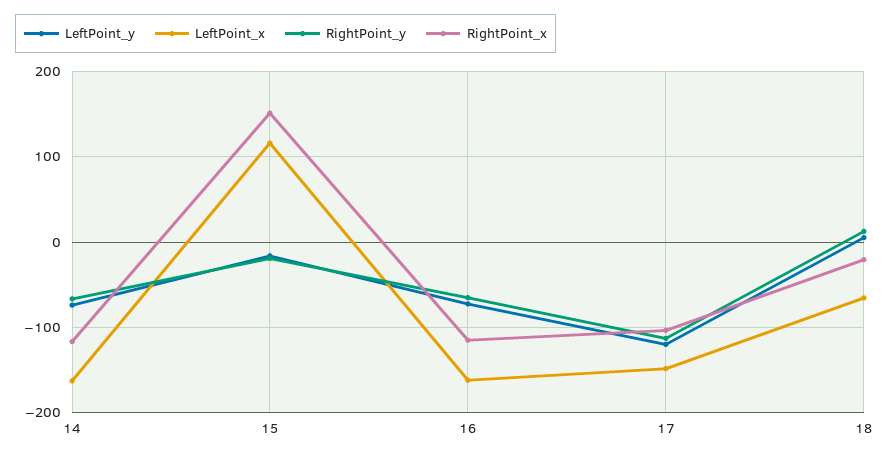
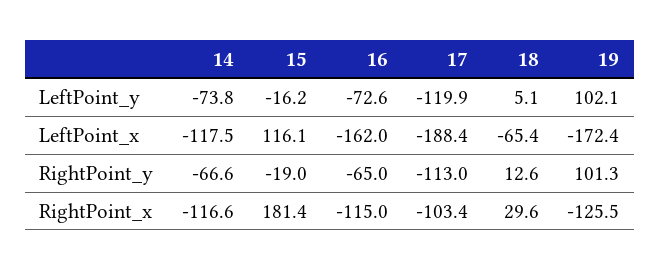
  {
    "LeftPoint_y": {
      "14": -73.8,
      "15": -16.2,
      "16": -72.6,
      "17": -119.9,
-     "18": 5.1
+     "18": 5.1,
+     "19": 102.1
    },
    "LeftPoint_x": {
-     "14": -160,
+     "14": -117.5,
      "15": 116.1,
      "16": -162,
-     "17": -150,
+     "17": -188.4,
-     "18": -65.4
+     "18": -65.4,
+     "19": -172.4
    },
    "RightPoint_y": {
      "14": -66.6,
      "15": -19,
      "16": -65,
      "17": -113,
-     "18": 12.6
+     "18": 12.6,
+     "19": 101.3
    },
    "RightPoint_x": {
      "14": -116.6,
-     "15": 150,
+     "15": 181.4,
      "16": -115,
      "17": -103.4,
-     "18": -20
+     "18": 29.6,
+     "19": -125.5
    }
  }

